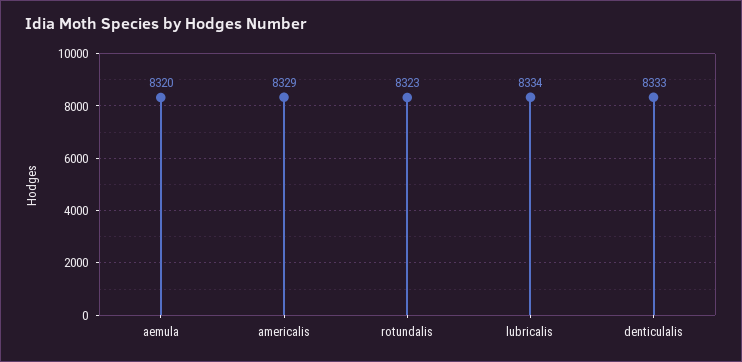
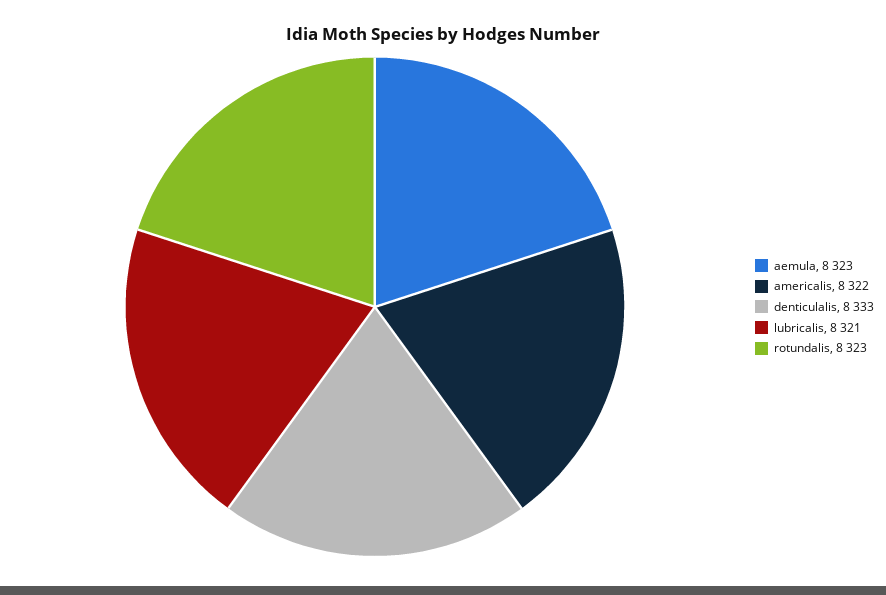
  {
-   "aemula": 8320,
+   "aemula": 8323,
-   "americalis": 8329,
+   "americalis": 8322,
    "rotundalis": 8323,
-   "lubricalis": 8334,
+   "lubricalis": 8321,
    "denticulalis": 8333
  }

